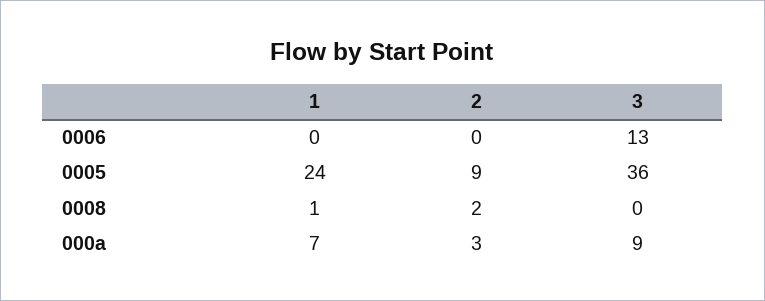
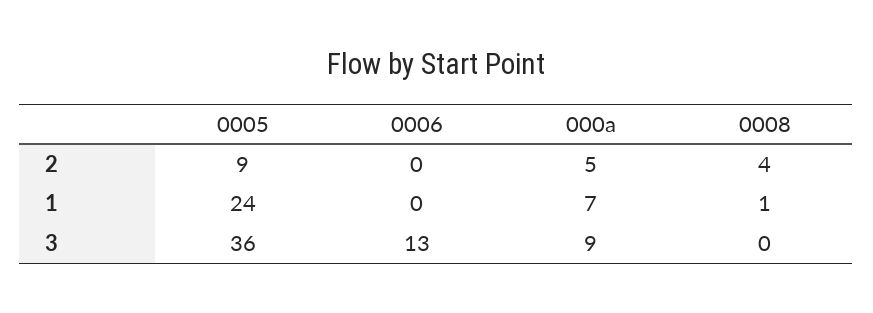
  {
    "1": {
      "0006": 0,
      "0005": 24,
      "0008": 1,
      "000a": 7
    },
    "2": {
      "0006": 0,
      "0005": 9,
-     "0008": 2,
+     "0008": 4,
-     "000a": 3
+     "000a": 5
    },
    "3": {
      "0006": 13,
      "0005": 36,
      "0008": 0,
      "000a": 9
    }
  }

